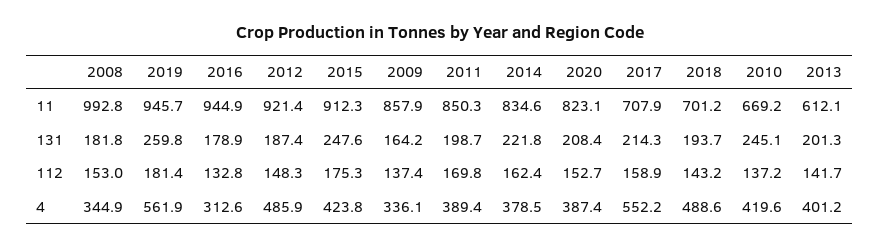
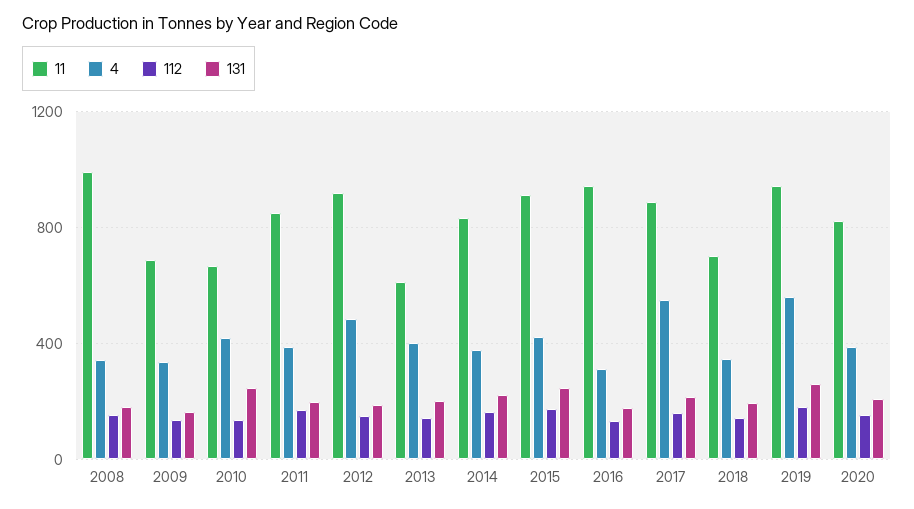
  {
    "11": {
      "2008": 992.8,
      "2019": 945.7,
      "2016": 944.9,
      "2012": 921.4,
      "2015": 912.3,
-     "2009": 857.9,
+     "2009": 700,
      "2011": 850.3,
      "2014": 834.6,
      "2020": 823.1,
-     "2017": 707.9,
+     "2017": 900,
      "2018": 701.2,
      "2010": 669.2,
      "2013": 612.1
    },
    "131": {
      "2008": 181.8,
      "2019": 259.8,
      "2016": 178.9,
      "2012": 187.4,
      "2015": 247.6,
      "2009": 164.2,
      "2011": 198.7,
      "2014": 221.8,
      "2020": 208.4,
      "2017": 214.3,
      "2018": 193.7,
      "2010": 245.1,
      "2013": 201.3
    },
    "112": {
      "2008": 153,
      "2019": 181.4,
      "2016": 132.8,
      "2012": 148.3,
      "2015": 175.3,
      "2009": 137.4,
      "2011": 169.8,
      "2014": 162.4,
      "2020": 152.7,
      "2017": 158.9,
      "2018": 143.2,
      "2010": 137.2,
      "2013": 141.7
    },
    "4": {
      "2008": 344.9,
      "2019": 561.9,
      "2016": 312.6,
      "2012": 485.9,
      "2015": 423.8,
      "2009": 336.1,
      "2011": 389.4,
      "2014": 378.5,
      "2020": 387.4,
      "2017": 552.2,
-     "2018": 488.6,
+     "2018": 350,
      "2010": 419.6,
      "2013": 401.2
    }
  }

